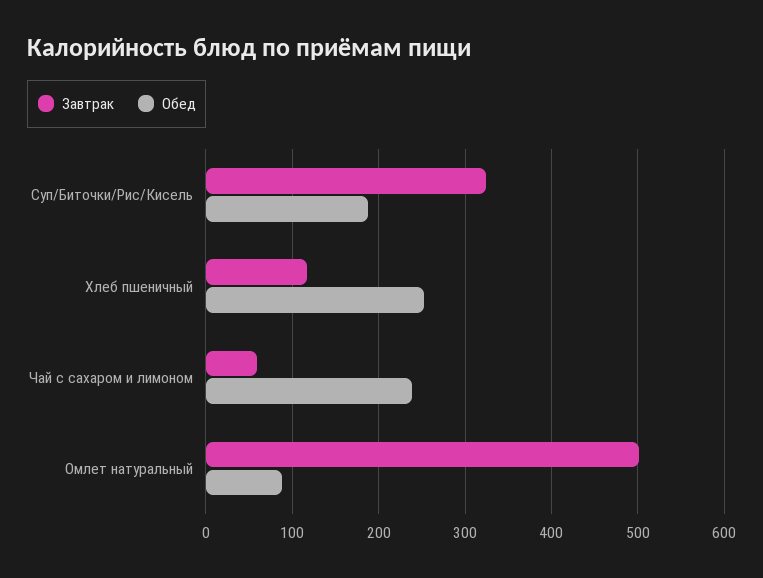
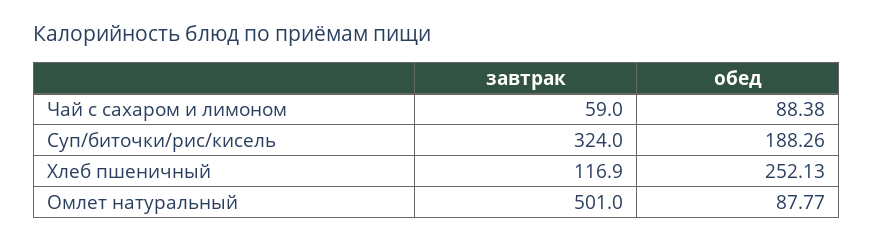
  {
    "Завтрак": {
      "Суп/Биточки/Рис/Кисель": 324,
      "Хлеб пшеничный": 116.9,
      "Чай с сахаром и лимоном": 59,
      "Омлет натуральный": 501
    },
    "Обед": {
      "Суп/Биточки/Рис/Кисель": 188.26,
      "Хлеб пшеничный": 252.13,
-     "Чай с сахаром и лимоном": 240,
+     "Чай с сахаром и лимоном": 88.38,
      "Омлет натуральный": 87.77
    }
  }

